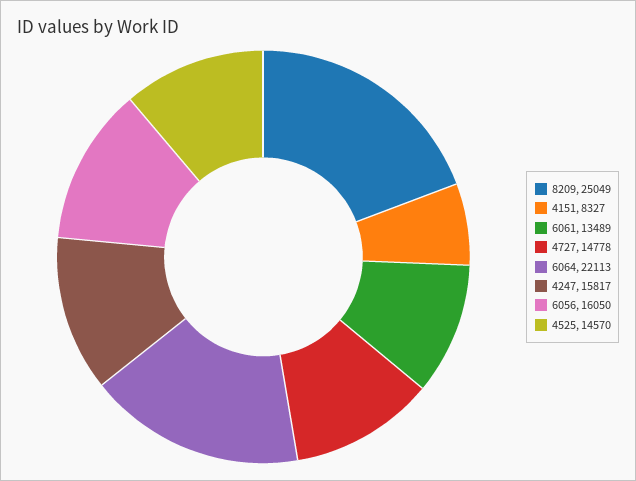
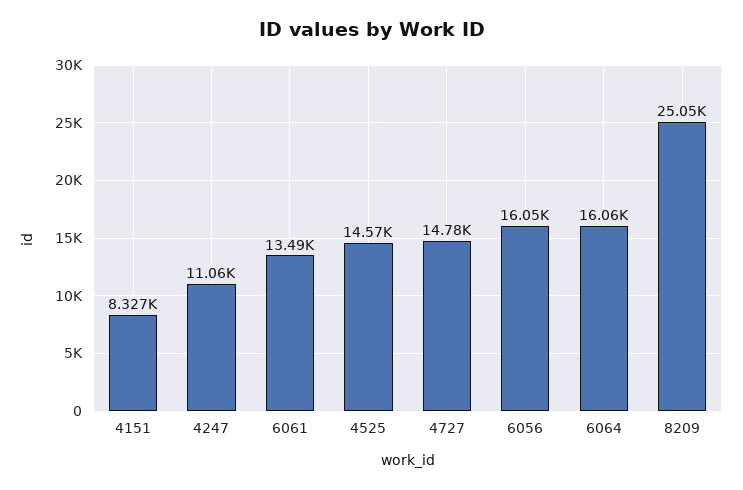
  {
    "8209": 25049,
    "4151": 8327,
    "6061": 13489,
    "4727": 14778,
-   "6064": 22113,
+   "6064": 16060,
-   "4247": 15817,
+   "4247": 11060,
    "6056": 16050,
    "4525": 14570
  }

